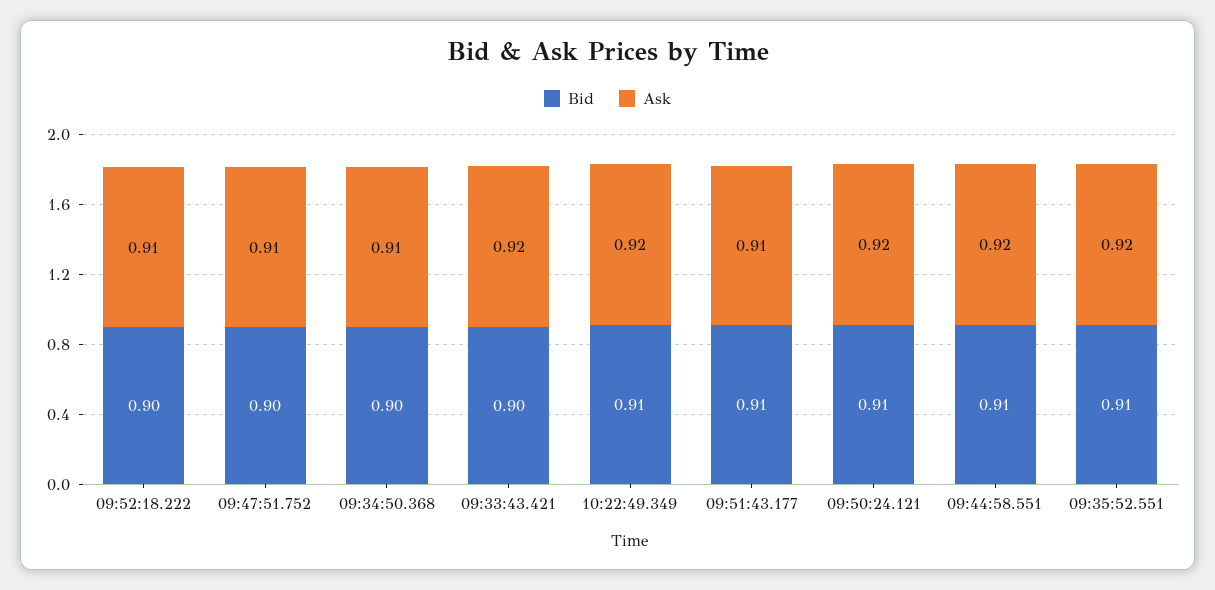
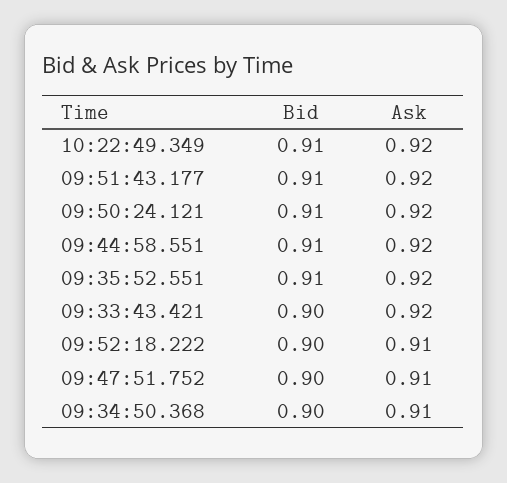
  {
    "Bid": {
      "09:52:18.222": 0.9,
      "09:47:51.752": 0.9,
      "09:34:50.368": 0.9,
      "09:33:43.421": 0.9,
      "10:22:49.349": 0.91,
      "09:51:43.177": 0.91,
      "09:50:24.121": 0.91,
      "09:44:58.551": 0.91,
      "09:35:52.551": 0.91
    },
    "Ask": {
      "09:52:18.222": 0.91,
      "09:47:51.752": 0.91,
      "09:34:50.368": 0.91,
      "09:33:43.421": 0.92,
      "10:22:49.349": 0.92,
-     "09:51:43.177": 0.91,
+     "09:51:43.177": 0.92,
      "09:50:24.121": 0.92,
      "09:44:58.551": 0.92,
      "09:35:52.551": 0.92
    }
  }

